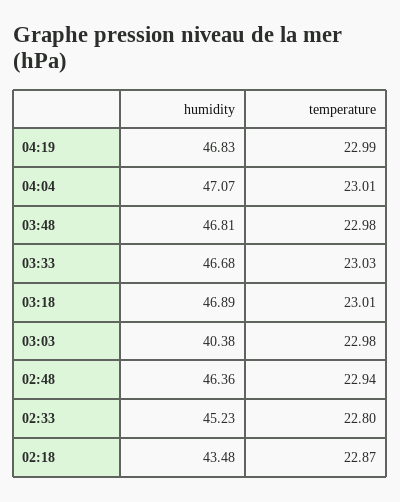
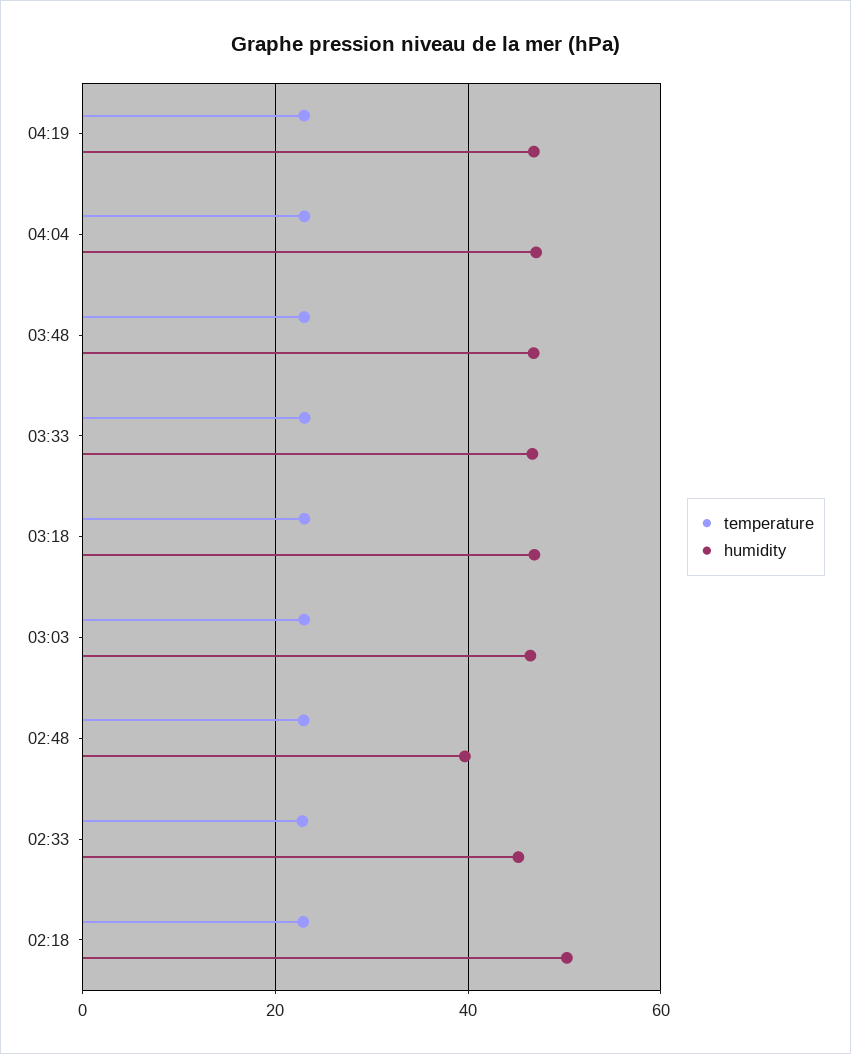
  {
    "humidity": {
      "04:19": 46.83,
      "04:04": 47.07,
      "03:48": 46.81,
      "03:33": 46.68,
      "03:18": 46.89,
-     "03:03": 40.38,
+     "03:03": 46,
-     "02:48": 46.36,
+     "02:48": 40,
      "02:33": 45.23,
-     "02:18": 43.48
+     "02:18": 50
    },
    "temperature": {
      "04:19": 22.99,
      "04:04": 23.01,
      "03:48": 22.98,
      "03:33": 23.03,
      "03:18": 23.01,
      "03:03": 22.98,
      "02:48": 22.94,
      "02:33": 22.8,
      "02:18": 22.87
    }
  }

